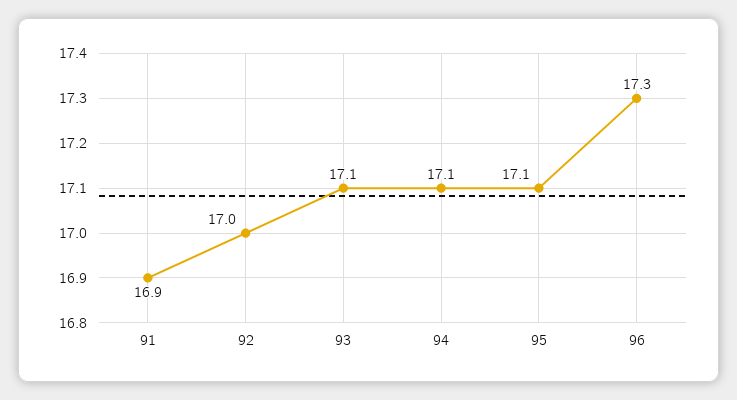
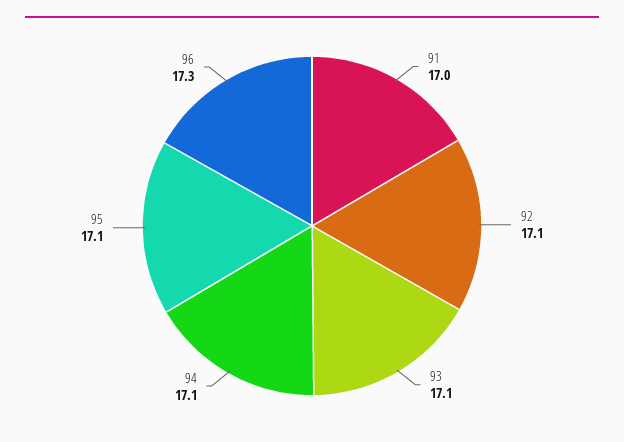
  {
-   "91": 16.9,
+   "91": 17,
-   "92": 17,
+   "92": 17.1,
    "93": 17.1,
    "94": 17.1,
    "95": 17.1,
    "96": 17.3
  }

